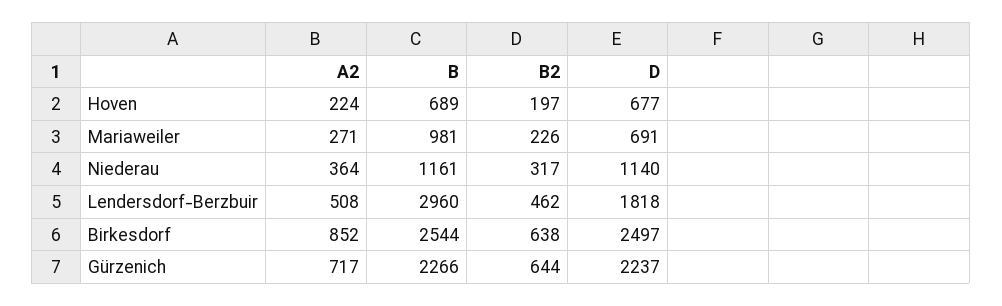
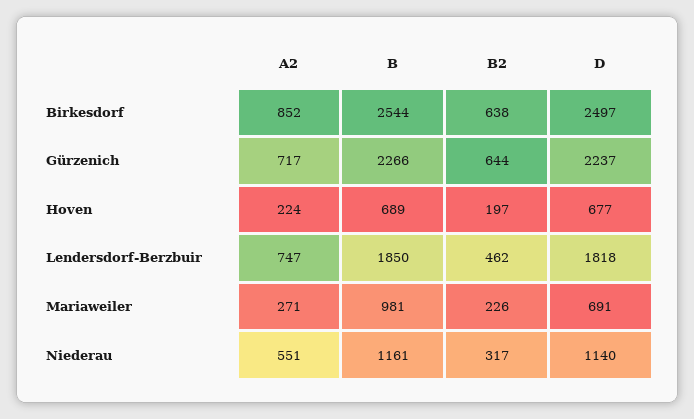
  {
    "A2": {
      "Hoven": 224,
      "Mariaweiler": 271,
-     "Niederau": 364,
+     "Niederau": 551,
-     "Lendersdorf-Berzbuir": 508,
+     "Lendersdorf-Berzbuir": 747,
      "Birkesdorf": 852,
      "Gürzenich": 717
    },
    "B": {
      "Hoven": 689,
      "Mariaweiler": 981,
      "Niederau": 1161,
-     "Lendersdorf-Berzbuir": 2960,
+     "Lendersdorf-Berzbuir": 1850,
      "Birkesdorf": 2544,
      "Gürzenich": 2266
    },
    "B2": {
      "Hoven": 197,
      "Mariaweiler": 226,
      "Niederau": 317,
      "Lendersdorf-Berzbuir": 462,
      "Birkesdorf": 638,
      "Gürzenich": 644
    },
    "D": {
      "Hoven": 677,
      "Mariaweiler": 691,
      "Niederau": 1140,
      "Lendersdorf-Berzbuir": 1818,
      "Birkesdorf": 2497,
      "Gürzenich": 2237
    }
  }

